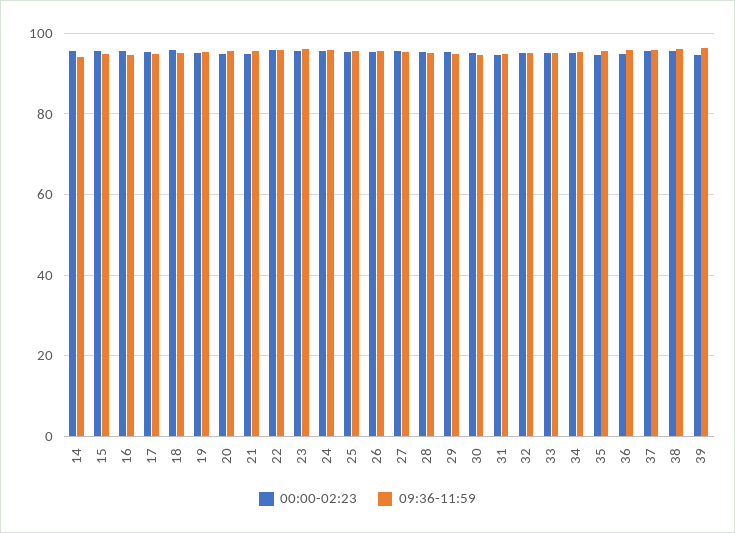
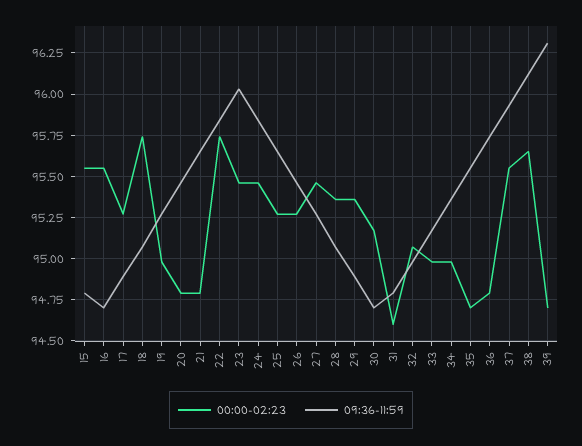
  {
    "00:00-02:23": {
-     "14": 96,
      "15": 95.55,
      "16": 95.55,
      "17": 95.25,
      "18": 95.75,
      "19": 95,
      "20": 94.8,
      "21": 94.8,
      "22": 95.75,
      "23": 95.45,
      "24": 95.45,
      "25": 95.25,
      "26": 95.25,
      "27": 95.45,
      "28": 95.35,
      "29": 95.35,
      "30": 95.15,
      "31": 94.6,
      "32": 95.05,
      "33": 95,
      "34": 95,
      "35": 94.7,
      "36": 94.8,
      "37": 95.55,
      "38": 95.65,
      "39": 94.7
    },
    "09:36-11:59": {
-     "14": 94,
      "15": 94.8,
      "16": 94.7,
      "17": 94.9,
      "18": 95.05,
      "19": 95.25,
      "20": 95.45,
      "21": 95.65,
      "22": 95.85,
      "23": 96.05,
      "24": 95.85,
      "25": 95.65,
      "26": 95.45,
      "27": 95.25,
      "28": 95.05,
      "29": 94.9,
      "30": 94.7,
      "31": 94.8,
      "32": 95,
      "33": 95.15,
      "34": 95.35,
      "35": 95.55,
      "36": 95.75,
      "37": 95.95,
      "38": 96.1,
      "39": 96.3
    }
  }

